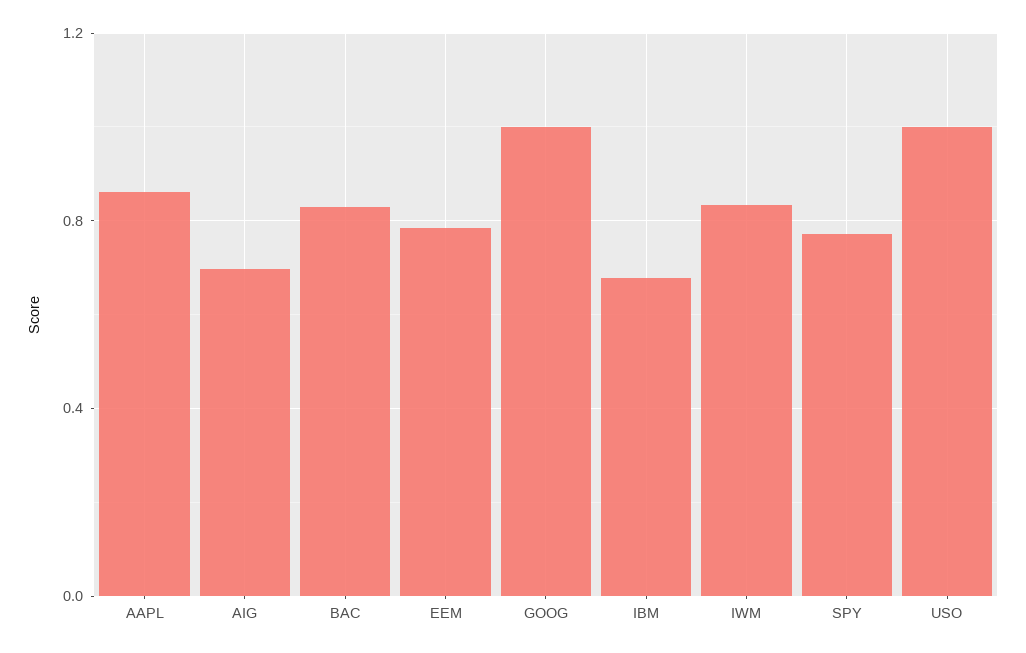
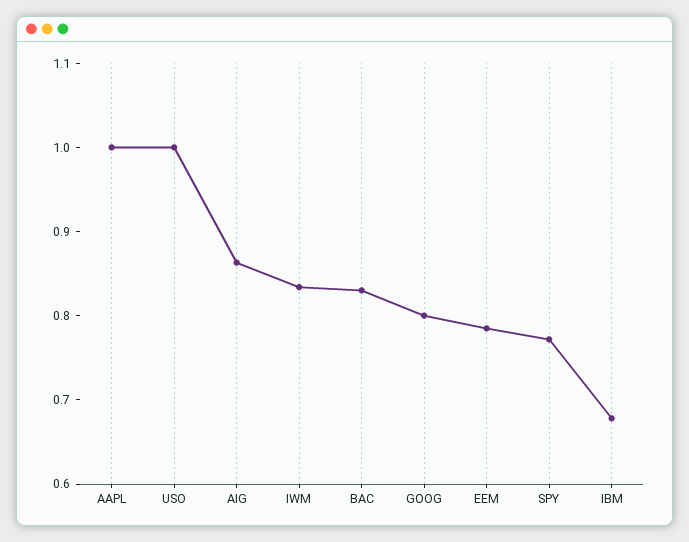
  {
-   "AAPL": 0.85,
+   "AAPL": 1,
-   "AIG": 0.7,
+   "AIG": 0.86,
    "BAC": 0.84,
    "EEM": 0.78,
-   "GOOG": 1,
+   "GOOG": 0.8,
    "IBM": 0.68,
    "IWM": 0.84,
    "SPY": 0.78,
    "USO": 1
  }

